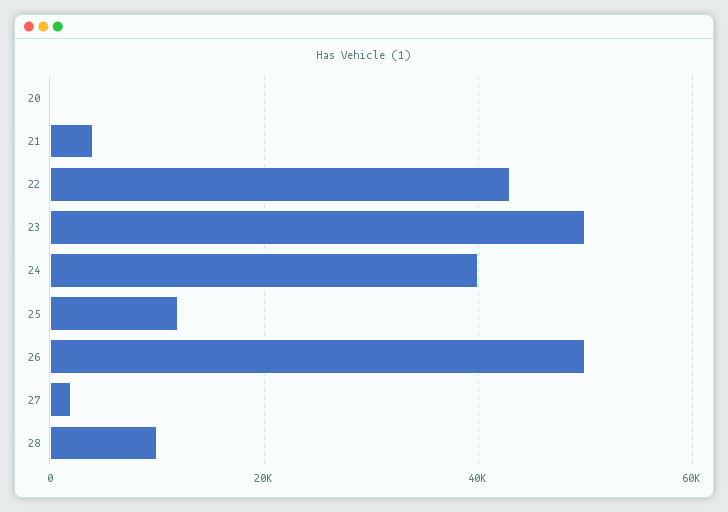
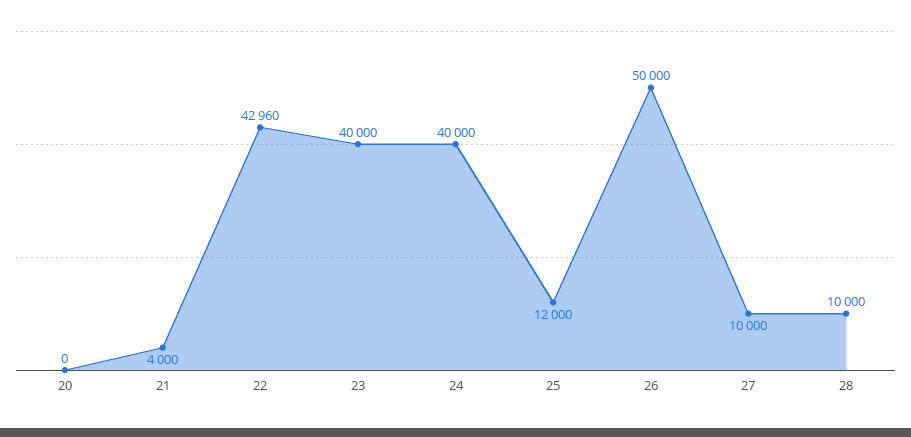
  {
    "20": 0,
    "21": 4000,
    "22": 42960,
-   "23": 50000,
+   "23": 40000,
    "24": 40000,
    "25": 12000,
    "26": 50000,
-   "27": 2000,
+   "27": 10000,
    "28": 10000
  }

